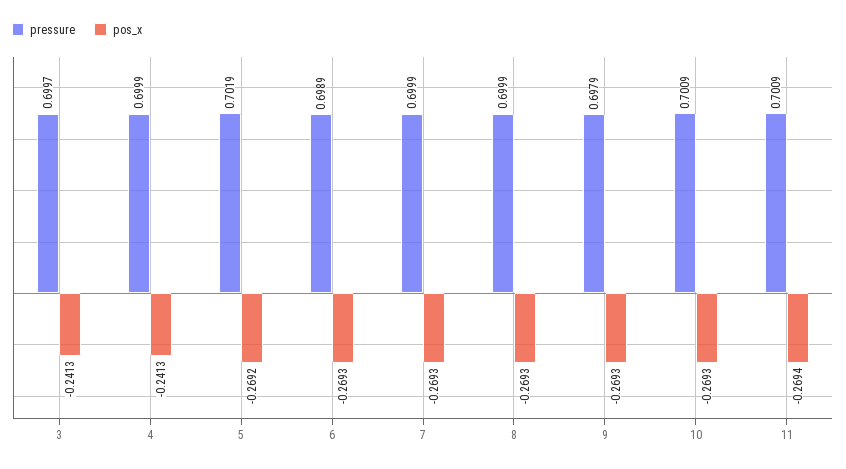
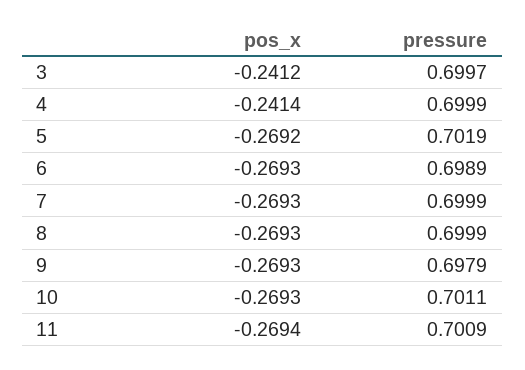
  {
    "pressure": {
      "3": 0.6997,
      "4": 0.6999,
      "5": 0.7019,
      "6": 0.6989,
      "7": 0.6999,
      "8": 0.6999,
      "9": 0.6979,
-     "10": 0.7009,
+     "10": 0.7011,
      "11": 0.7009
    },
    "pos_x": {
-     "3": -0.2413,
+     "3": -0.2412,
-     "4": -0.2413,
+     "4": -0.2414,
      "5": -0.2692,
      "6": -0.2693,
      "7": -0.2693,
      "8": -0.2693,
      "9": -0.2693,
      "10": -0.2693,
      "11": -0.2694
    }
  }

